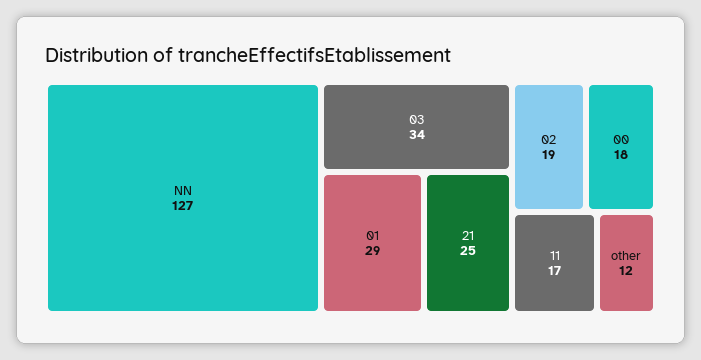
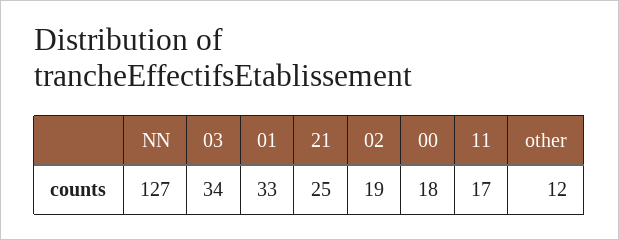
  {
    "NN": 127,
    "03": 34,
-   "01": 29,
+   "01": 33,
    "21": 25,
    "02": 19,
    "00": 18,
    "11": 17,
    "other": 12
  }

